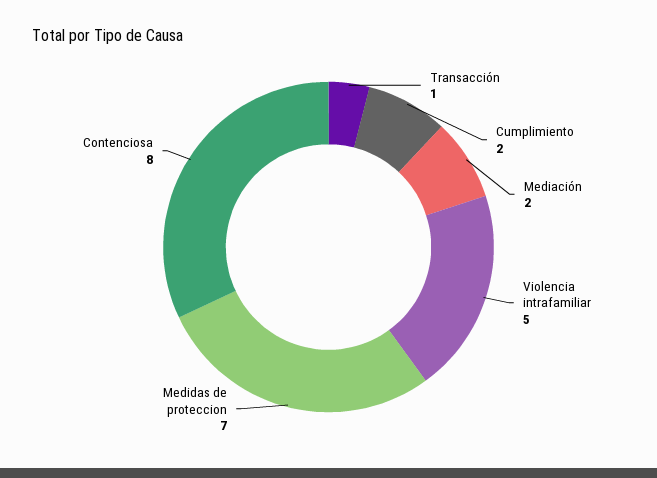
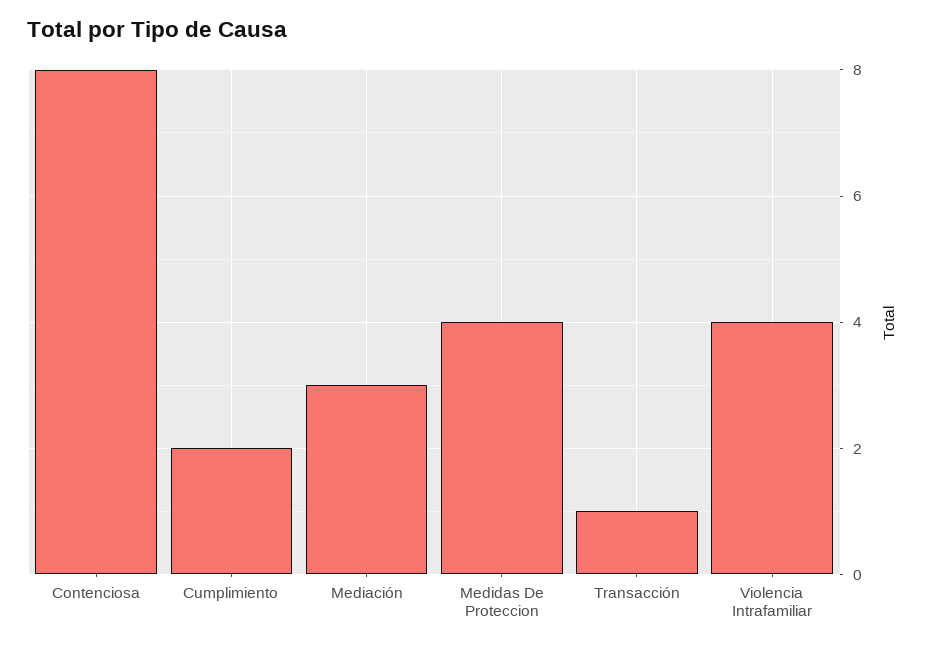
  {
    "Transacción": 1,
    "Cumplimiento": 2,
-   "Mediación": 2,
+   "Mediación": 3,
-   "Violencia intrafamiliar": 5,
+   "Violencia intrafamiliar": 4,
-   "Medidas de proteccion": 7,
+   "Medidas de proteccion": 4,
    "Contenciosa": 8
  }

